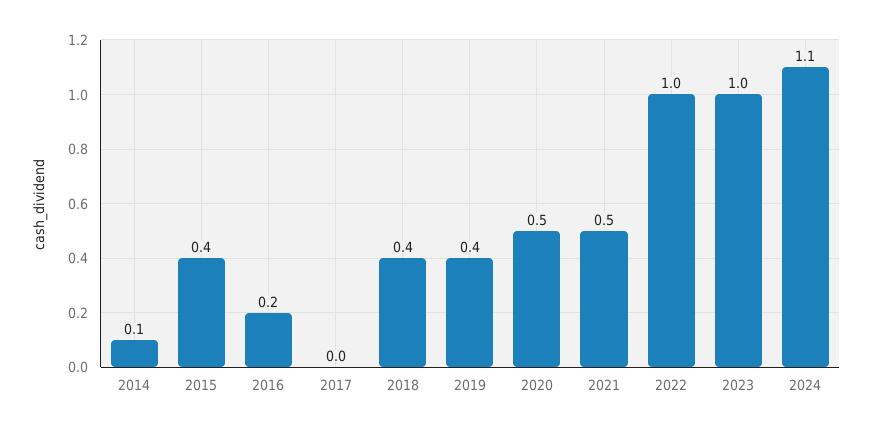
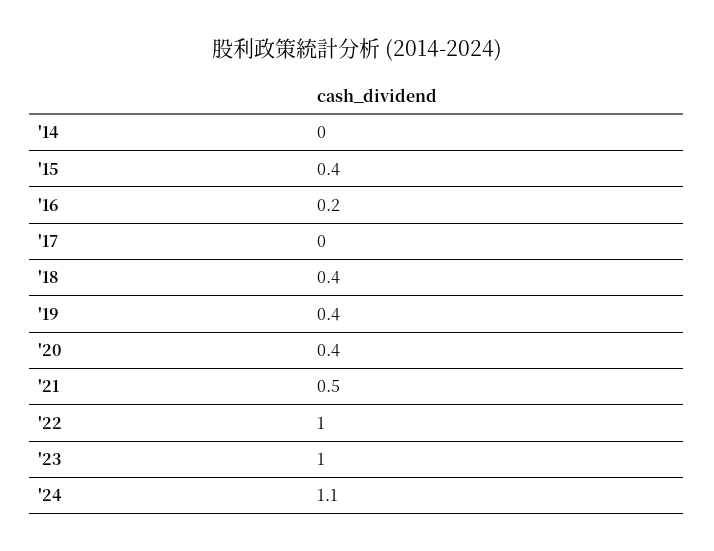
  {
-   "2014": 0.1,
+   "2014": 0,
    "2015": 0.4,
    "2016": 0.2,
    "2017": 0,
    "2018": 0.4,
    "2019": 0.4,
-   "2020": 0.5,
+   "2020": 0.4,
    "2021": 0.5,
    "2022": 1,
    "2023": 1,
    "2024": 1.1
  }

